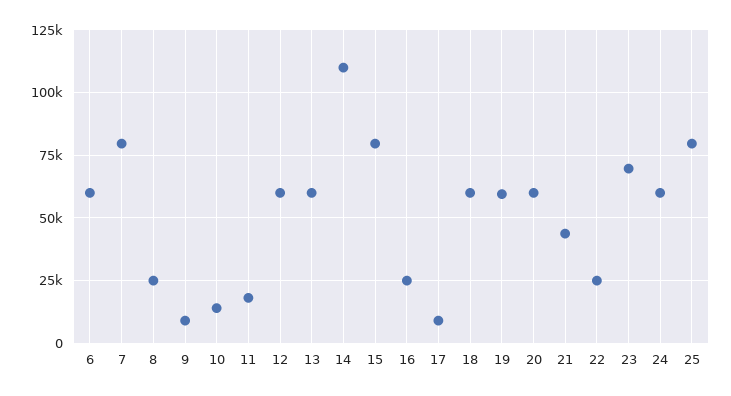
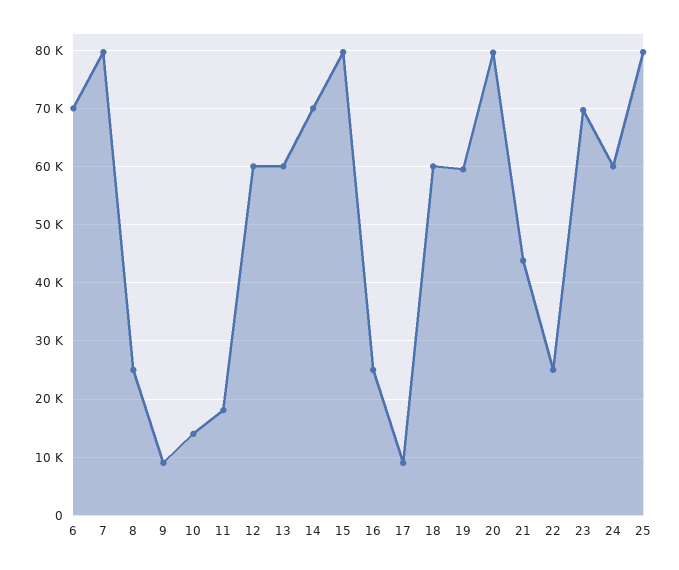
  {
-   "6": 60000,
+   "6": 70000,
    "7": 80000,
    "8": 26000,
    "9": 10000,
    "10": 14000,
    "11": 18000,
    "12": 60000,
    "13": 60000,
-   "14": 110000,
+   "14": 70000,
    "15": 80000,
    "16": 26000,
    "17": 10000,
    "18": 60000,
    "19": 60000,
-   "20": 60000,
+   "20": 80000,
    "21": 44000,
    "22": 26000,
    "23": 70000,
    "24": 60000,
    "25": 80000
  }

